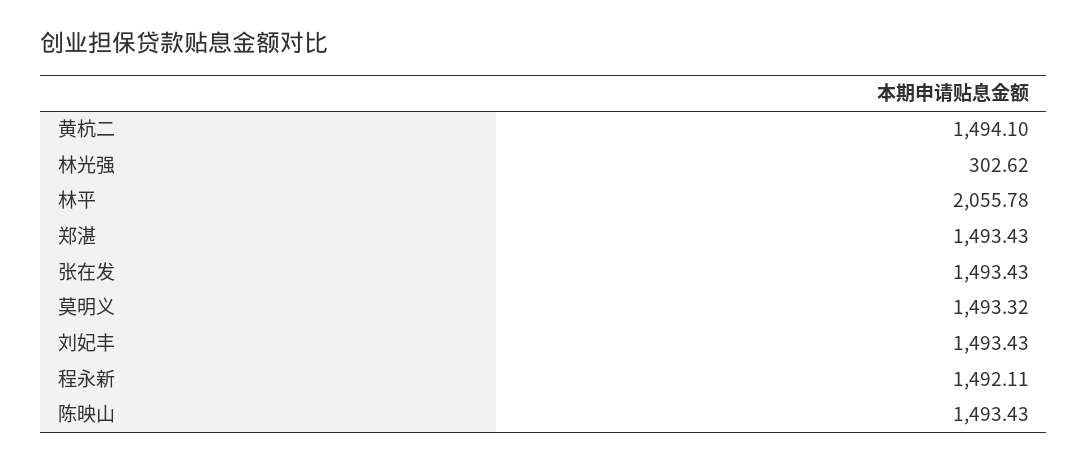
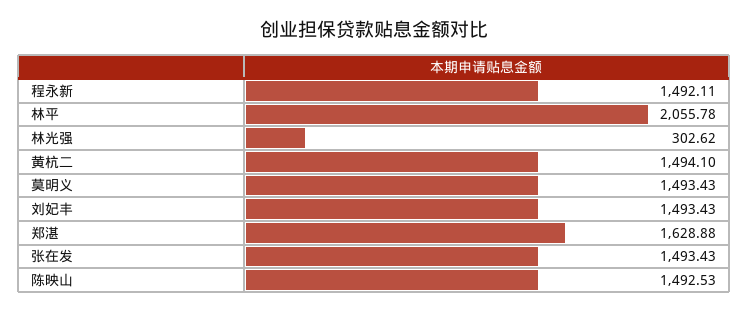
  {
    "黄杭二": 1494.1,
    "林光强": 302.62,
    "林平": 2055.78,
-   "郑湛": 1493.43,
+   "郑湛": 1628.88,
    "张在发": 1493.43,
-   "莫明义": 1493.32,
+   "莫明义": 1493.43,
    "刘妃丰": 1493.43,
    "程永新": 1492.11,
-   "陈映山": 1493.43
+   "陈映山": 1492.53
  }

